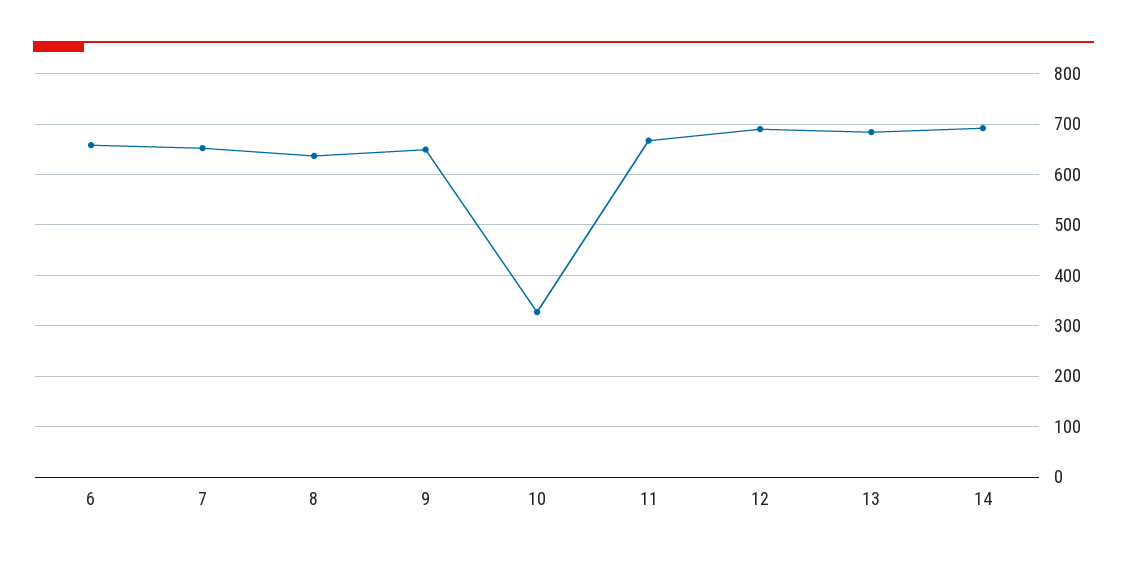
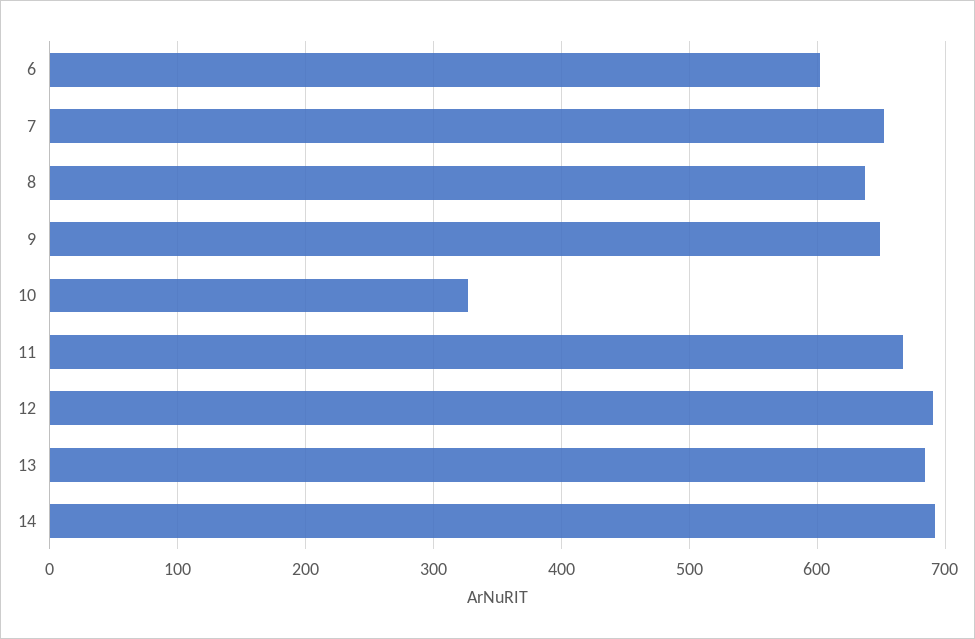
  {
-   "6": 660,
+   "6": 600,
    "7": 650,
    "8": 640,
    "9": 650,
    "10": 330,
    "11": 670,
    "12": 690,
    "13": 680,
    "14": 690
  }

